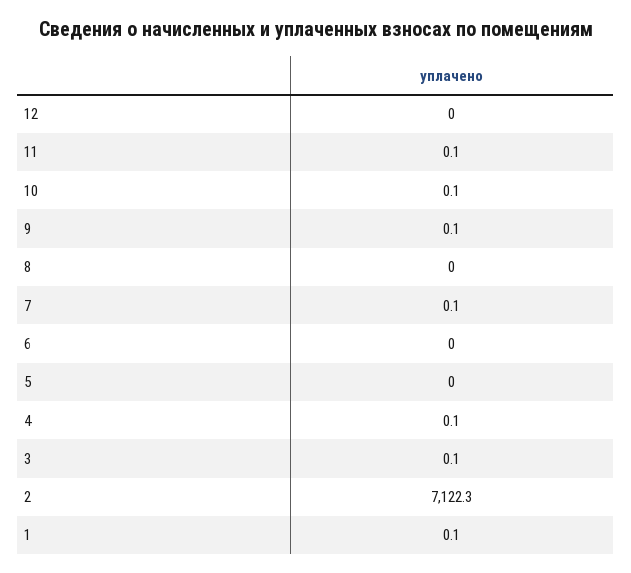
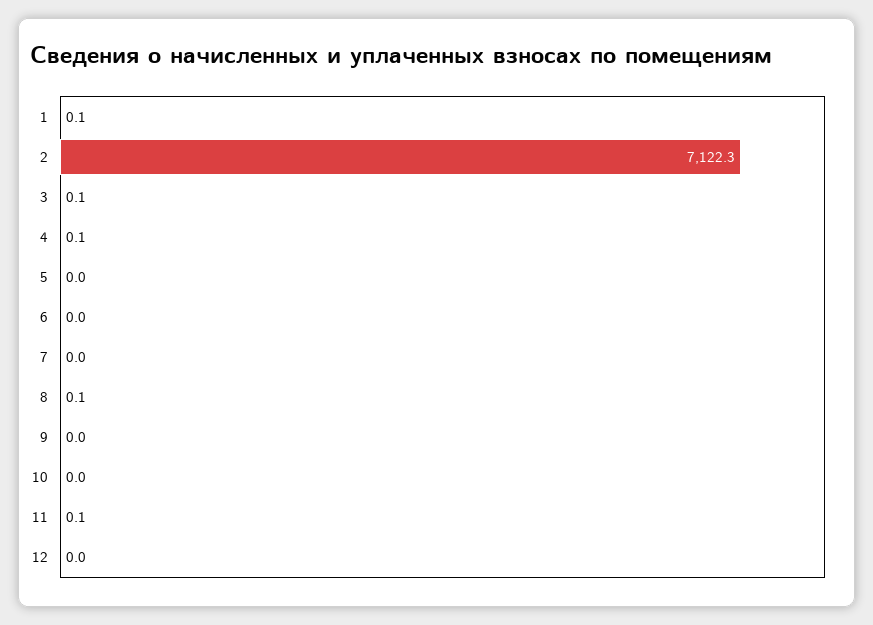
  {
    "12": 0,
    "11": 0.1,
-   "10": 0.1,
+   "10": 0,
-   "9": 0.1,
+   "9": 0,
-   "8": 0,
+   "8": 0.1,
-   "7": 0.1,
+   "7": 0,
    "6": 0,
    "5": 0,
    "4": 0.1,
    "3": 0.1,
    "2": 7122.3,
    "1": 0.1
  }

